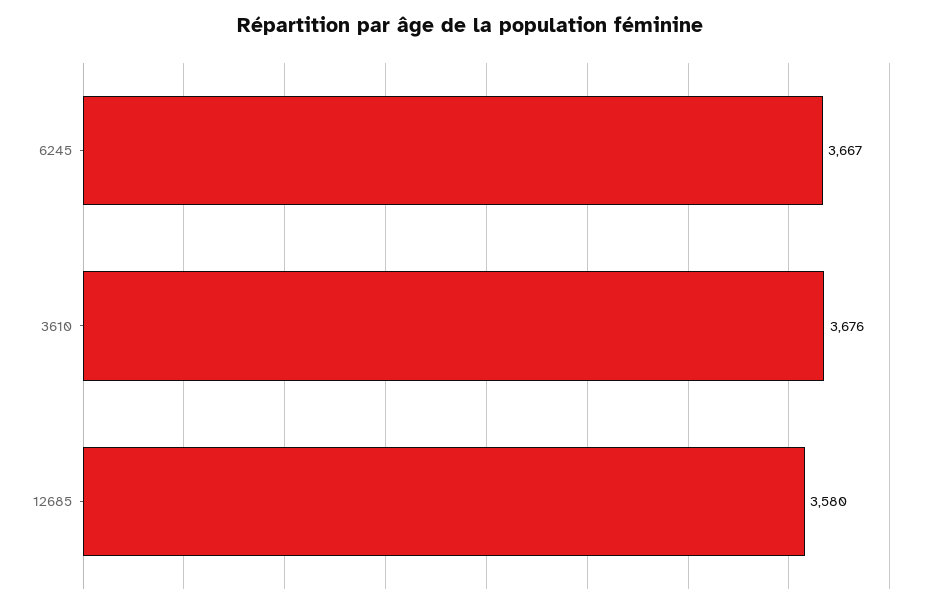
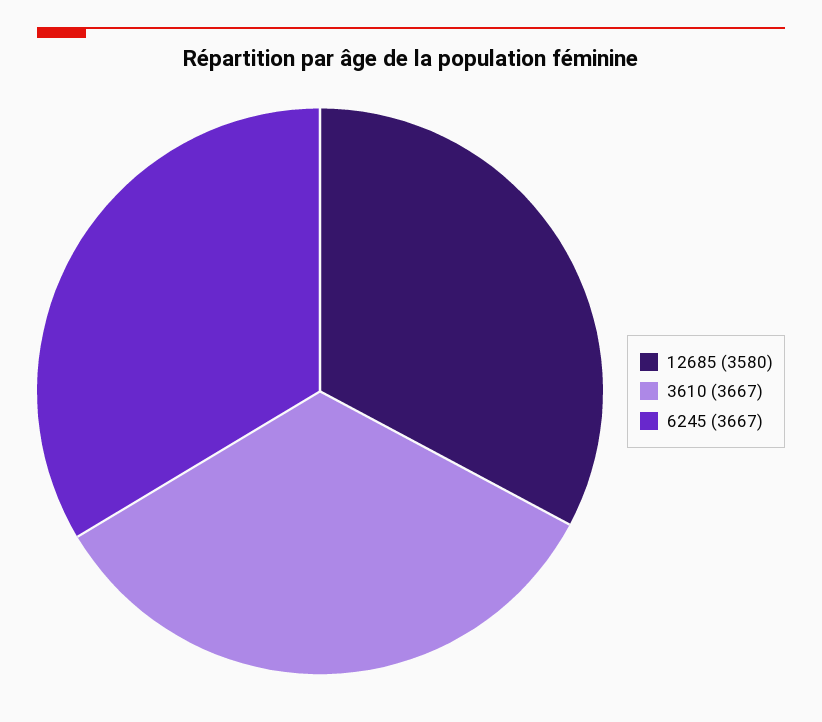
  {
    "6245": 3667,
-   "3610": 3676,
+   "3610": 3667,
    "12685": 3580
  }

